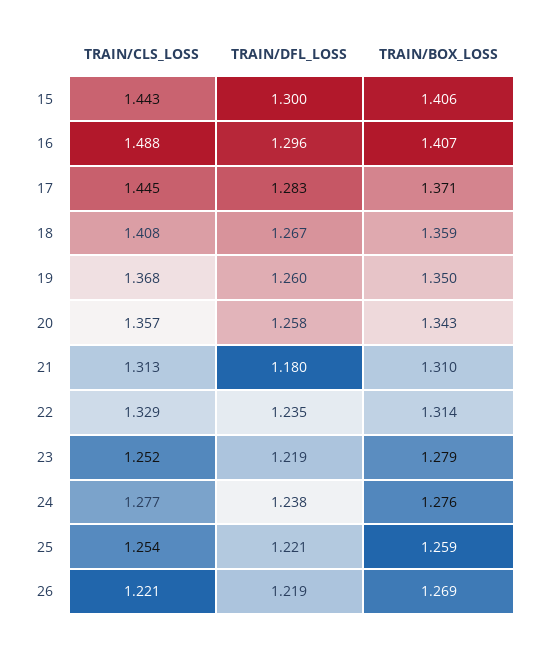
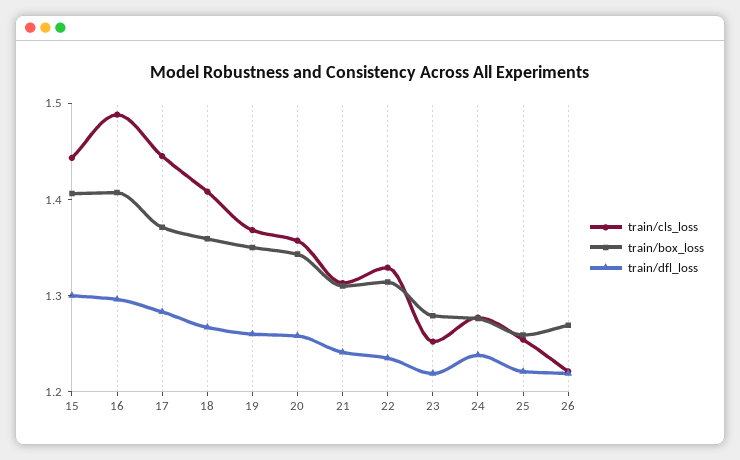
  {
    "TRAIN/CLS_LOSS": {
      "15": 1.443,
      "16": 1.488,
      "17": 1.445,
      "18": 1.408,
      "19": 1.368,
      "20": 1.357,
      "21": 1.313,
      "22": 1.329,
      "23": 1.252,
      "24": 1.277,
      "25": 1.254,
      "26": 1.221
    },
    "TRAIN/DFL_LOSS": {
      "15": 1.3,
      "16": 1.296,
      "17": 1.283,
      "18": 1.267,
      "19": 1.26,
      "20": 1.258,
-     "21": 1.18,
+     "21": 1.24,
      "22": 1.235,
      "23": 1.219,
      "24": 1.238,
      "25": 1.221,
      "26": 1.219
    },
    "TRAIN/BOX_LOSS": {
      "15": 1.406,
      "16": 1.407,
      "17": 1.371,
      "18": 1.359,
      "19": 1.35,
      "20": 1.343,
      "21": 1.31,
      "22": 1.314,
      "23": 1.279,
      "24": 1.276,
      "25": 1.259,
      "26": 1.269
    }
  }

